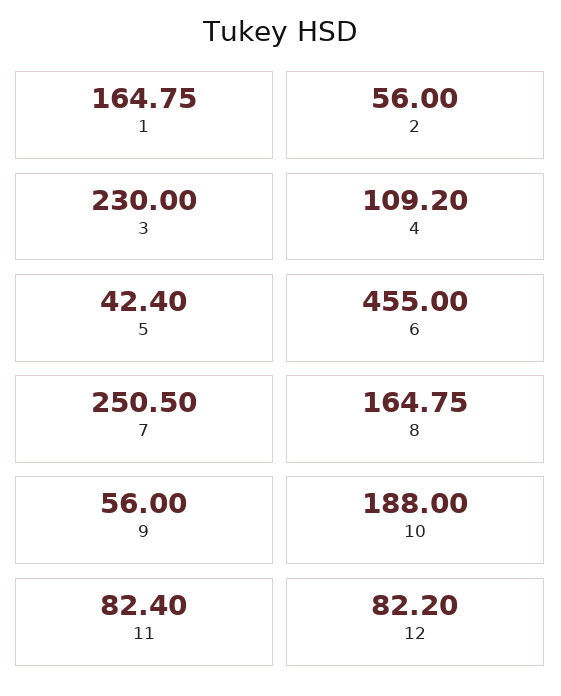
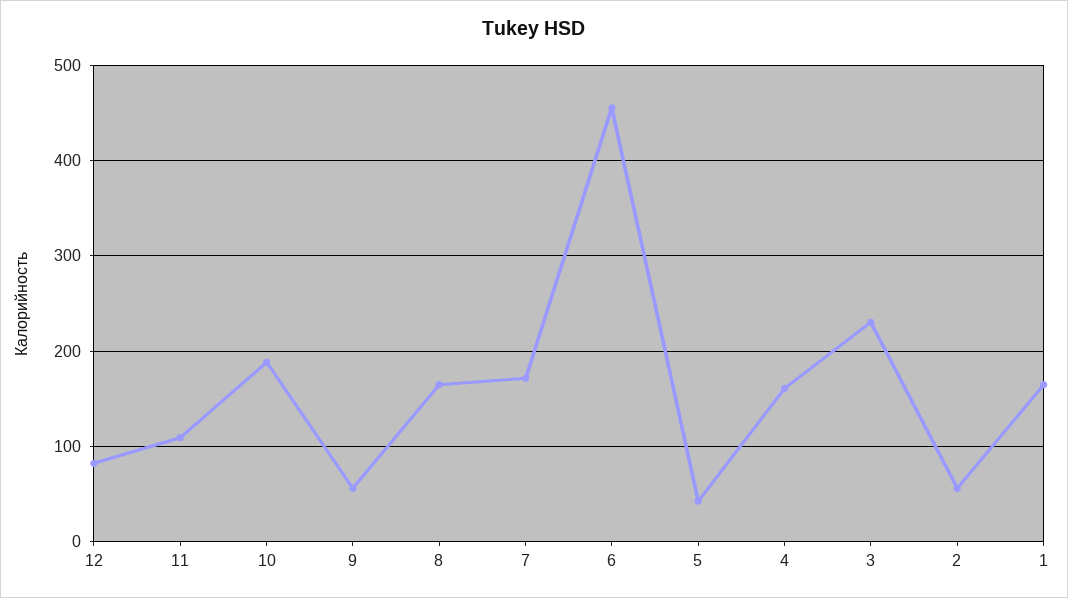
  {
    "1": 164.75,
    "2": 56,
    "3": 230,
-   "4": 109.2,
+   "4": 160,
    "5": 42.4,
    "6": 455,
-   "7": 250.5,
+   "7": 170,
    "8": 164.75,
    "9": 56,
    "10": 188,
-   "11": 82.4,
+   "11": 110,
    "12": 82.2
  }

